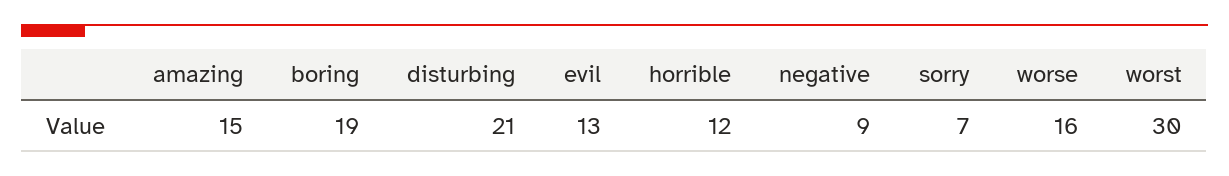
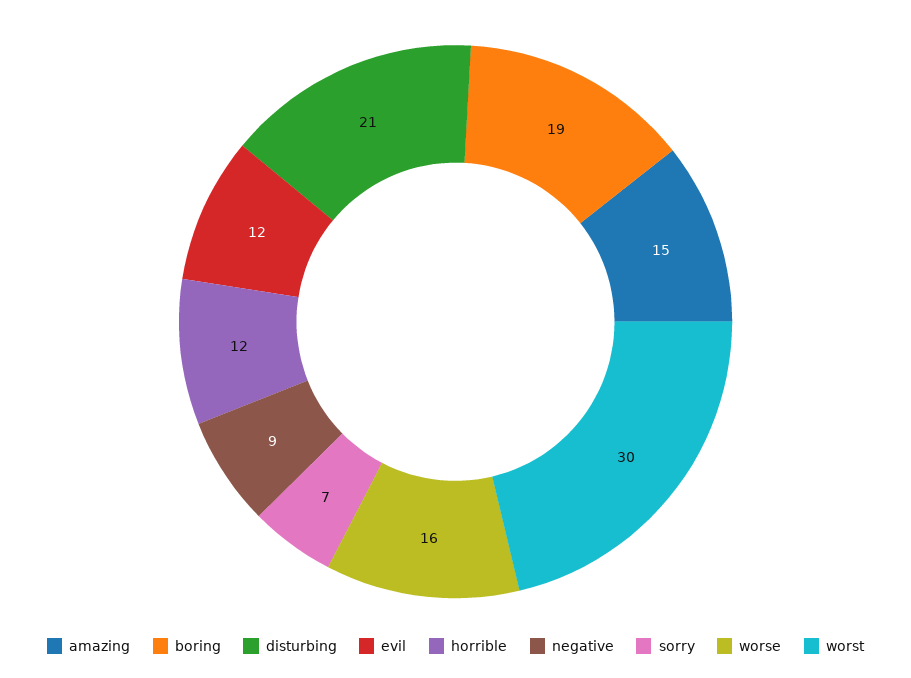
  {
    "amazing": 15,
    "boring": 19,
    "disturbing": 21,
-   "evil": 13,
+   "evil": 12,
    "horrible": 12,
    "negative": 9,
    "sorry": 7,
    "worse": 16,
    "worst": 30
  }

